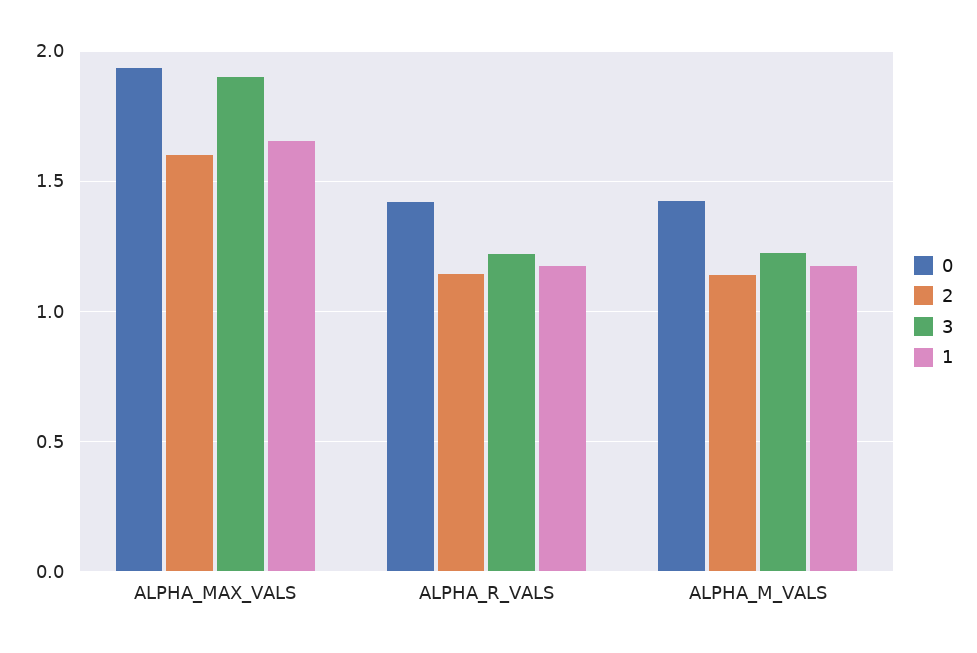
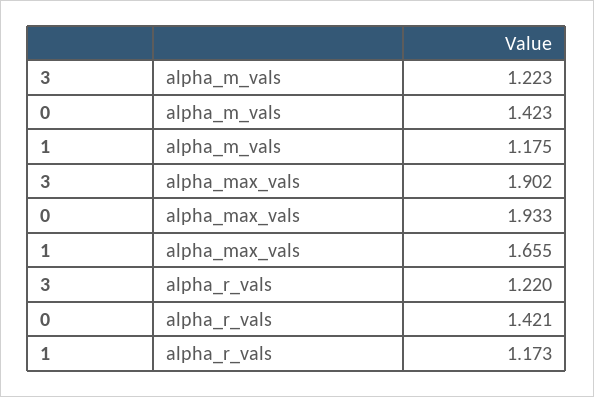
  {
    "0": {
      "ALPHA_MAX_VALS": 1.933,
      "ALPHA_R_VALS": 1.421,
      "ALPHA_M_VALS": 1.423
    },
-   "2": {
-     "ALPHA_MAX_VALS": 1.6,
-     "ALPHA_R_VALS": 1.15,
-     "ALPHA_M_VALS": 1.15
-   },
    "3": {
      "ALPHA_MAX_VALS": 1.902,
      "ALPHA_R_VALS": 1.22,
      "ALPHA_M_VALS": 1.223
    },
    "1": {
      "ALPHA_MAX_VALS": 1.655,
      "ALPHA_R_VALS": 1.173,
      "ALPHA_M_VALS": 1.175
    }
  }

